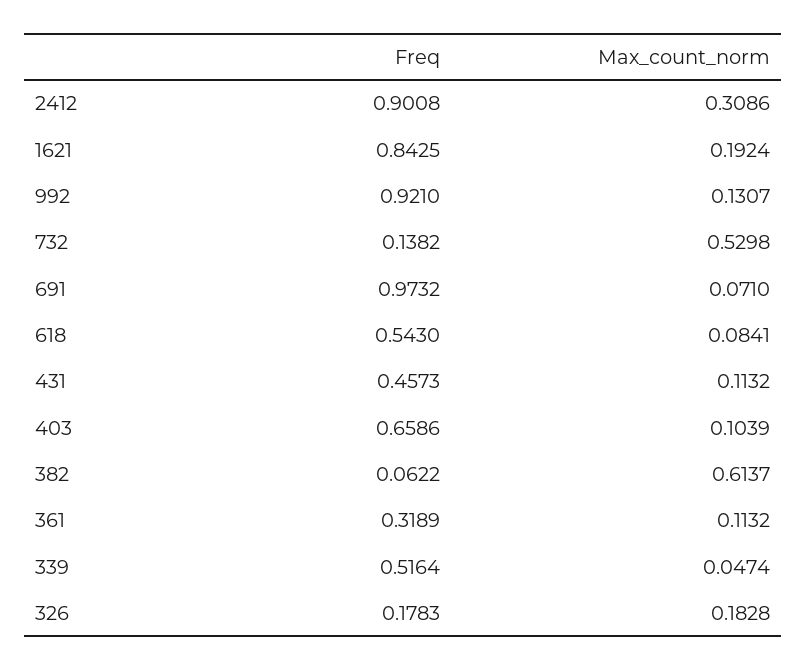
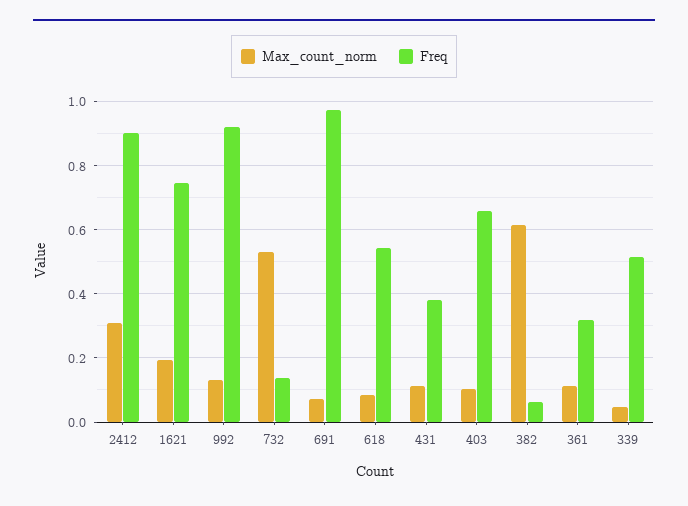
  {
    "Freq": {
      "2412": 0.9008,
-     "1621": 0.8425,
+     "1621": 0.74,
      "992": 0.921,
      "732": 0.1382,
      "691": 0.9732,
      "618": 0.543,
-     "431": 0.4573,
+     "431": 0.38,
      "403": 0.6586,
      "382": 0.0622,
      "361": 0.3189,
-     "339": 0.5164,
+     "339": 0.5164
-     "326": 0.1783
    },
    "Max_count_norm": {
      "2412": 0.3086,
      "1621": 0.1924,
      "992": 0.1307,
      "732": 0.5298,
      "691": 0.071,
      "618": 0.0841,
      "431": 0.1132,
      "403": 0.1039,
      "382": 0.6137,
      "361": 0.1132,
-     "339": 0.0474,
+     "339": 0.0474
-     "326": 0.1828
    }
  }

